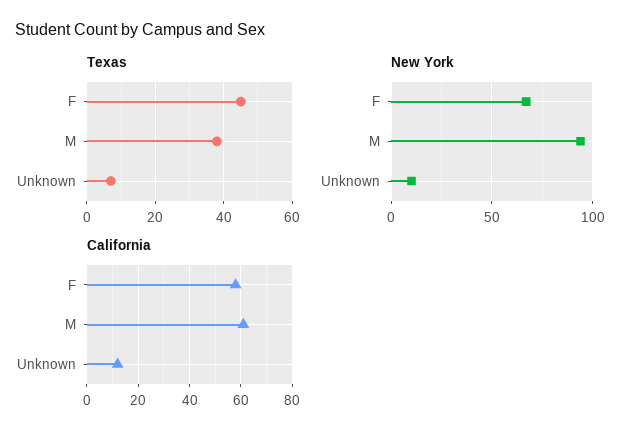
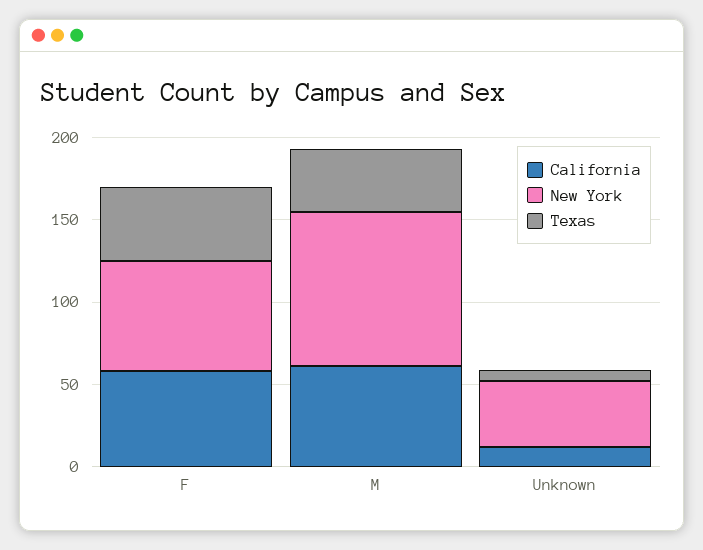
  {
    "Texas": {
      "F": 45,
      "M": 40,
      "Unknown": 5
    },
    "New York": {
      "F": 65,
      "M": 95,
-     "Unknown": 10
+     "Unknown": 40
    },
    "California": {
      "F": 60,
      "M": 60,
      "Unknown": 10
    }
  }

